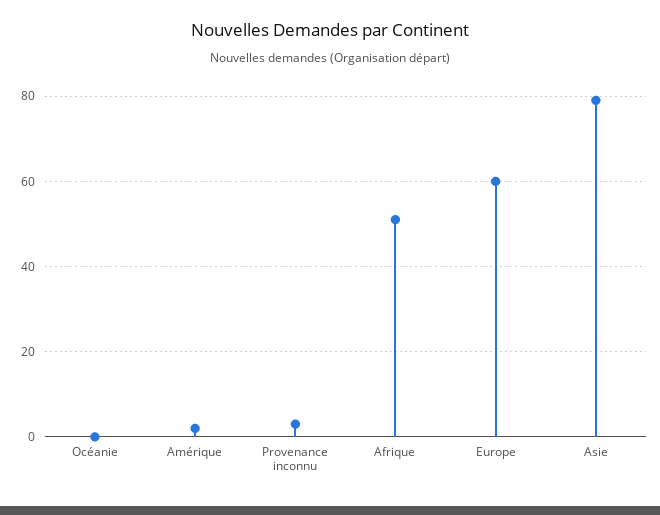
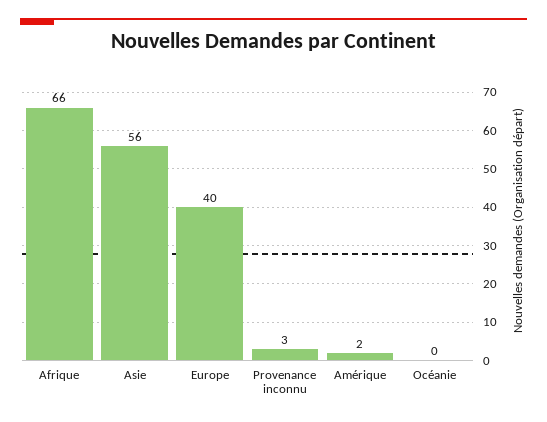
  {
    "Océanie": 0,
    "Amérique": 2,
    "Provenance inconnu": 3,
-   "Afrique": 50,
+   "Afrique": 66,
-   "Europe": 60,
+   "Europe": 40,
-   "Asie": 80
+   "Asie": 56
  }

